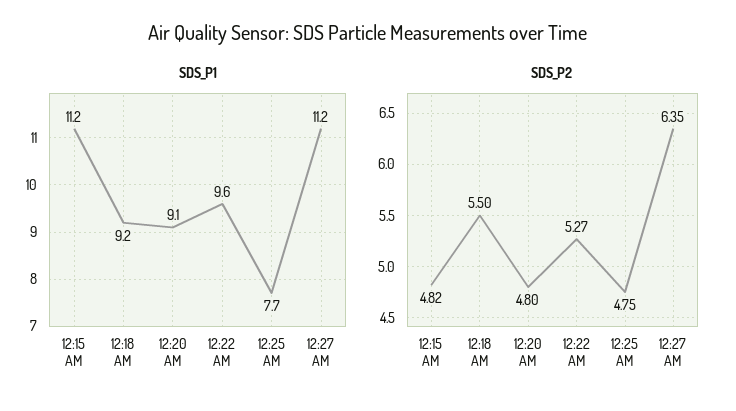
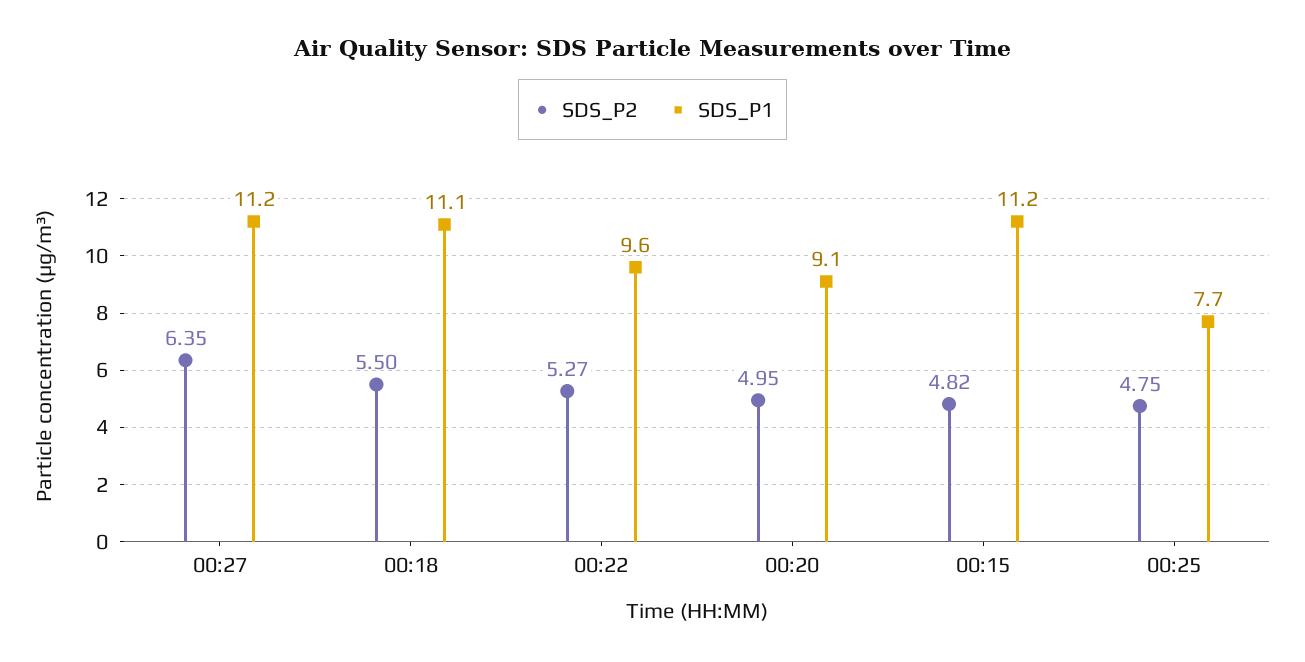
  {
    "SDS_P1": {
      "12:15 AM": 11.2,
-     "12:18 AM": 9.2,
+     "12:18 AM": 11.1,
      "12:20 AM": 9.1,
      "12:22 AM": 9.6,
      "12:25 AM": 7.7,
      "12:27 AM": 11.2
    },
    "SDS_P2": {
      "12:15 AM": 4.82,
      "12:18 AM": 5.5,
-     "12:20 AM": 4.8,
+     "12:20 AM": 4.95,
      "12:22 AM": 5.27,
      "12:25 AM": 4.75,
      "12:27 AM": 6.35
    }
  }

